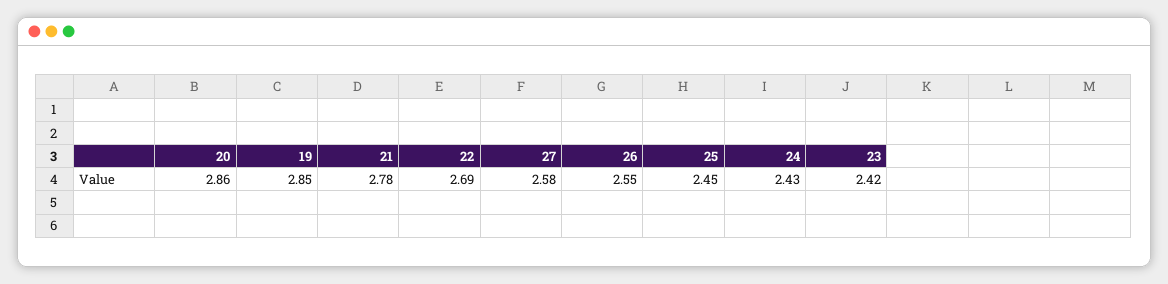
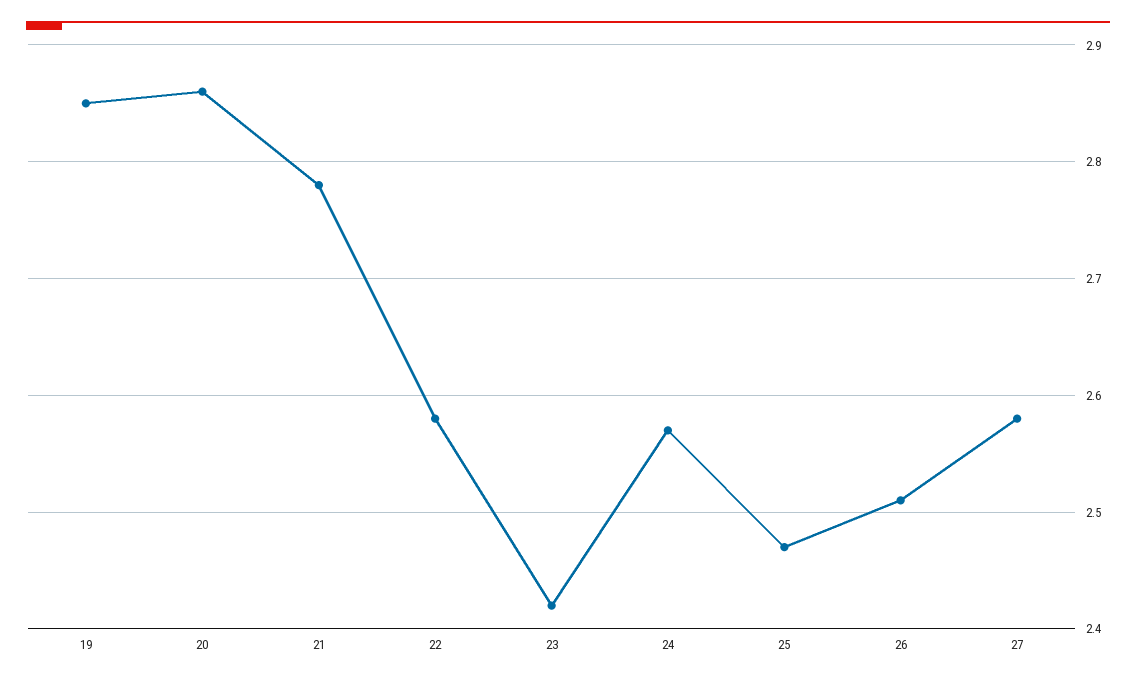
  {
    "20": 2.86,
    "19": 2.85,
    "21": 2.78,
-   "22": 2.69,
+   "22": 2.58,
    "27": 2.58,
-   "26": 2.55,
+   "26": 2.51,
-   "25": 2.45,
+   "25": 2.47,
-   "24": 2.43,
+   "24": 2.57,
    "23": 2.42
  }

